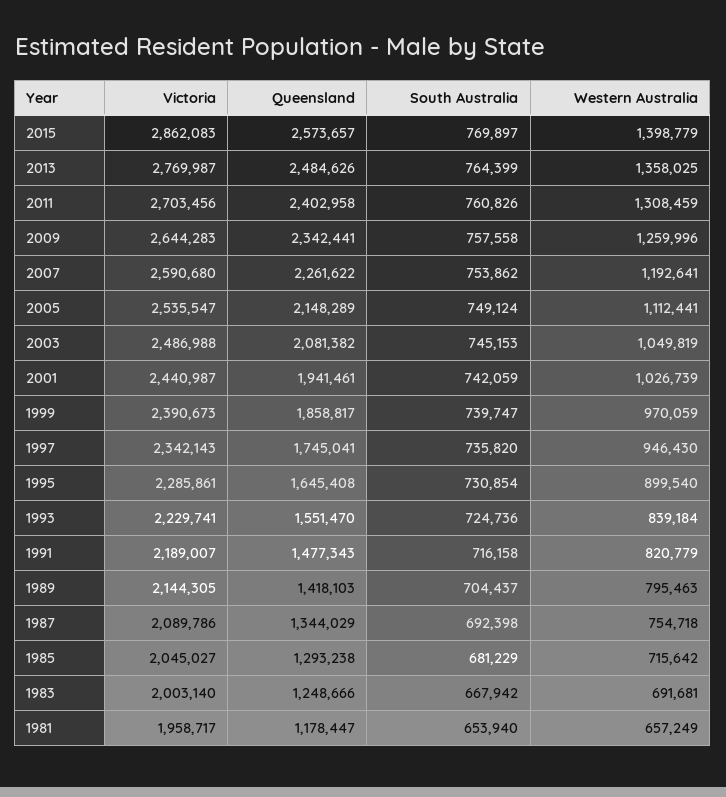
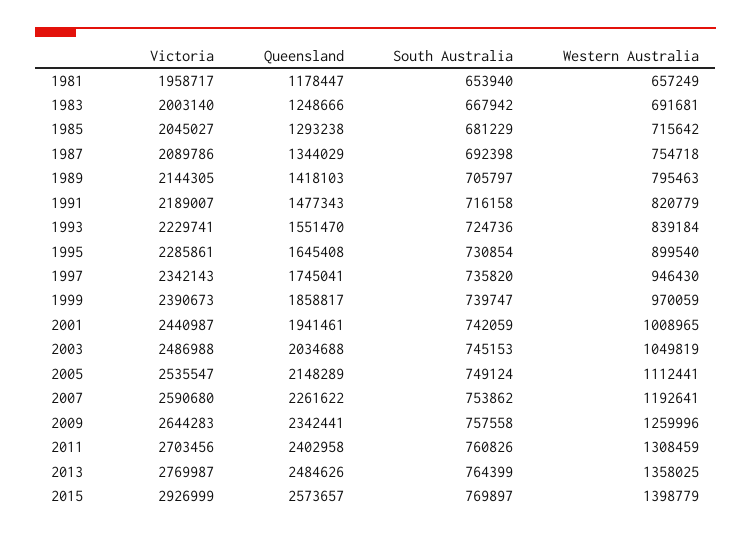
  {
    "Victoria": {
-     "2015": 2862083,
+     "2015": 2926999,
      "2013": 2769987,
      "2011": 2703456,
      "2009": 2644283,
      "2007": 2590680,
      "2005": 2535547,
      "2003": 2486988,
      "2001": 2440987,
      "1999": 2390673,
      "1997": 2342143,
      "1995": 2285861,
      "1993": 2229741,
      "1991": 2189007,
      "1989": 2144305,
      "1987": 2089786,
      "1985": 2045027,
      "1983": 2003140,
      "1981": 1958717
    },
    "Queensland": {
      "2015": 2573657,
      "2013": 2484626,
      "2011": 2402958,
      "2009": 2342441,
      "2007": 2261622,
      "2005": 2148289,
-     "2003": 2081382,
+     "2003": 2034688,
      "2001": 1941461,
      "1999": 1858817,
      "1997": 1745041,
      "1995": 1645408,
      "1993": 1551470,
      "1991": 1477343,
      "1989": 1418103,
      "1987": 1344029,
      "1985": 1293238,
      "1983": 1248666,
      "1981": 1178447
    },
    "South Australia": {
      "2015": 769897,
      "2013": 764399,
      "2011": 760826,
      "2009": 757558,
      "2007": 753862,
      "2005": 749124,
      "2003": 745153,
      "2001": 742059,
      "1999": 739747,
      "1997": 735820,
      "1995": 730854,
      "1993": 724736,
      "1991": 716158,
-     "1989": 704437,
+     "1989": 705797,
      "1987": 692398,
      "1985": 681229,
      "1983": 667942,
      "1981": 653940
    },
    "Western Australia": {
      "2015": 1398779,
      "2013": 1358025,
      "2011": 1308459,
      "2009": 1259996,
      "2007": 1192641,
      "2005": 1112441,
      "2003": 1049819,
-     "2001": 1026739,
+     "2001": 1008965,
      "1999": 970059,
      "1997": 946430,
      "1995": 899540,
      "1993": 839184,
      "1991": 820779,
      "1989": 795463,
      "1987": 754718,
      "1985": 715642,
      "1983": 691681,
      "1981": 657249
    }
  }

